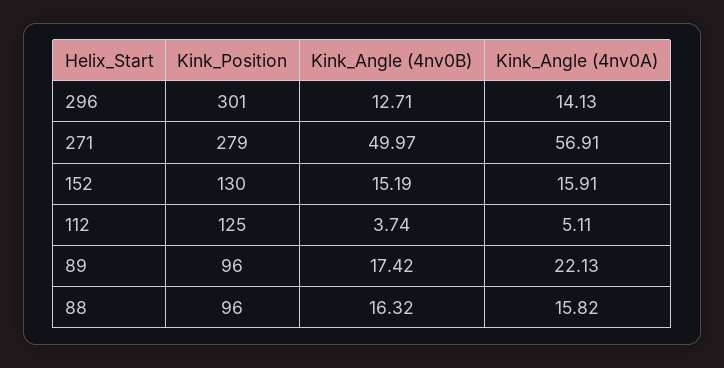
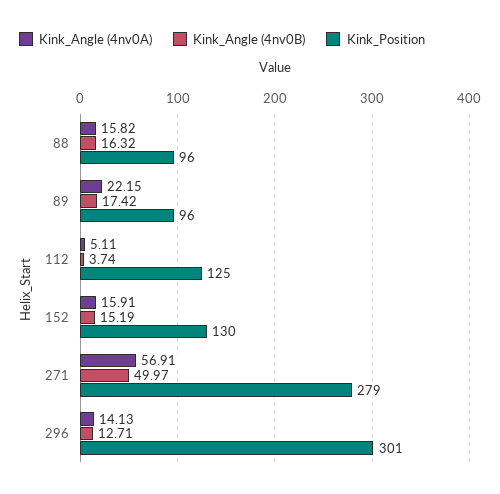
  {
    "Kink_Position": {
      "296": 301,
      "271": 279,
      "152": 130,
      "112": 125,
      "89": 96,
      "88": 96
    },
    "Kink_Angle (4nv0B)": {
      "296": 12.71,
      "271": 49.97,
      "152": 15.19,
      "112": 3.74,
      "89": 17.42,
      "88": 16.32
    },
    "Kink_Angle (4nv0A)": {
      "296": 14.13,
      "271": 56.91,
      "152": 15.91,
      "112": 5.11,
-     "89": 22.13,
+     "89": 22.15,
      "88": 15.82
    }
  }

